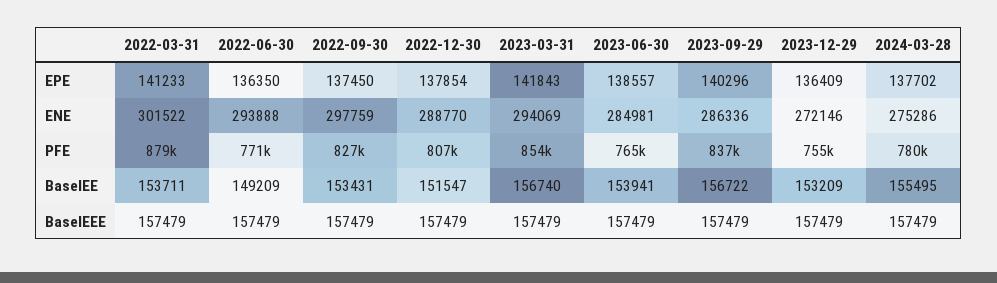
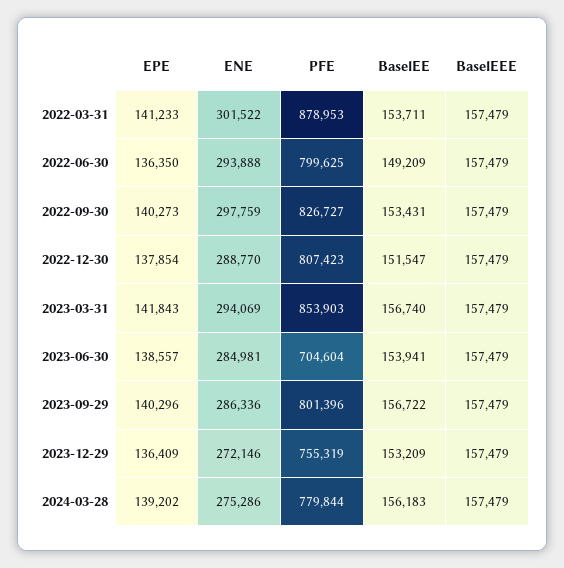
  {
    "2022-03-31": {
      "EPE": 141233,
      "ENE": 301522,
      "PFE": 878953,
      "BaselEE": 153711,
      "BaselEEE": 157479
    },
    "2022-06-30": {
      "EPE": 136350,
      "ENE": 293888,
-     "PFE": 771000,
+     "PFE": 799625,
      "BaselEE": 149209,
      "BaselEEE": 157479
    },
    "2022-09-30": {
-     "EPE": 137450,
+     "EPE": 140273,
      "ENE": 297759,
      "PFE": 826727,
      "BaselEE": 153431,
      "BaselEEE": 157479
    },
    "2022-12-30": {
      "EPE": 137854,
      "ENE": 288770,
      "PFE": 807423,
      "BaselEE": 151547,
      "BaselEEE": 157479
    },
    "2023-03-31": {
      "EPE": 141843,
      "ENE": 294069,
      "PFE": 853903,
      "BaselEE": 156740,
      "BaselEEE": 157479
    },
    "2023-06-30": {
      "EPE": 138557,
      "ENE": 284981,
-     "PFE": 765000,
+     "PFE": 704604,
      "BaselEE": 153941,
      "BaselEEE": 157479
    },
    "2023-09-29": {
      "EPE": 140296,
      "ENE": 286336,
-     "PFE": 837000,
+     "PFE": 801396,
      "BaselEE": 156722,
      "BaselEEE": 157479
    },
    "2023-12-29": {
      "EPE": 136409,
      "ENE": 272146,
      "PFE": 755319,
      "BaselEE": 153209,
      "BaselEEE": 157479
    },
    "2024-03-28": {
-     "EPE": 137702,
+     "EPE": 139202,
      "ENE": 275286,
      "PFE": 779844,
-     "BaselEE": 155495,
+     "BaselEE": 156183,
      "BaselEEE": 157479
    }
  }

